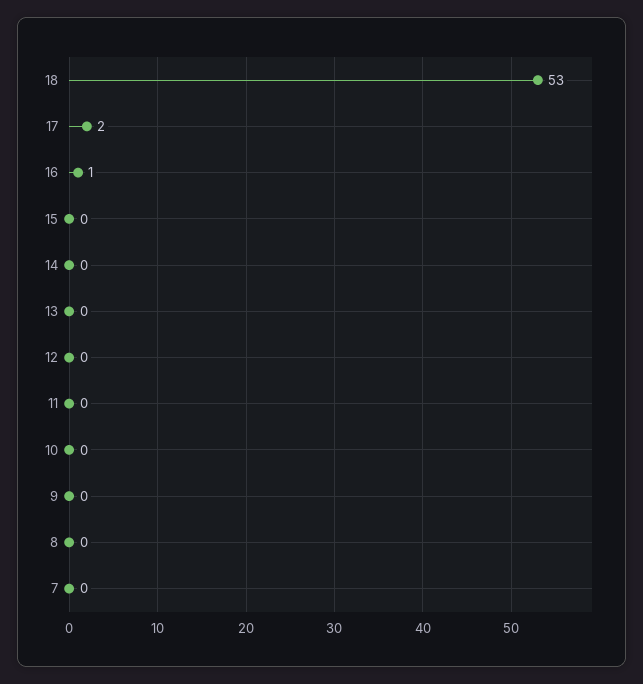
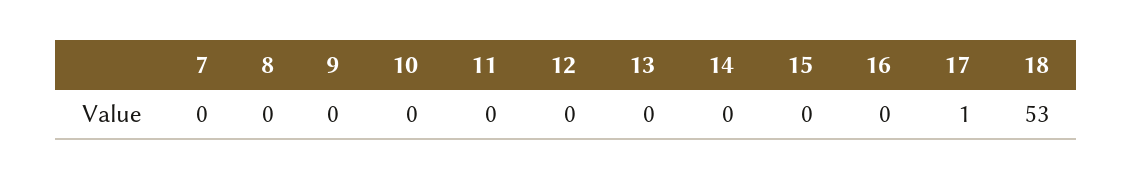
  {
    "18": 53,
-   "17": 2,
+   "17": 1,
-   "16": 1,
+   "16": 0,
    "15": 0,
    "14": 0,
    "13": 0,
    "12": 0,
    "11": 0,
    "10": 0,
    "9": 0,
    "8": 0,
    "7": 0
  }

